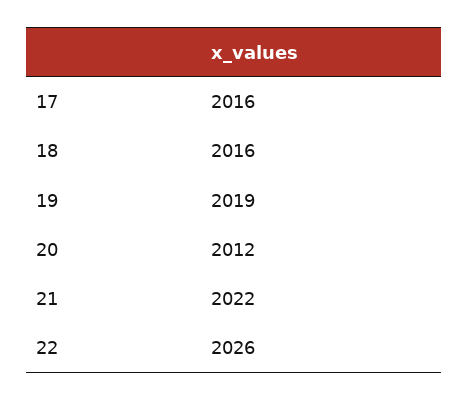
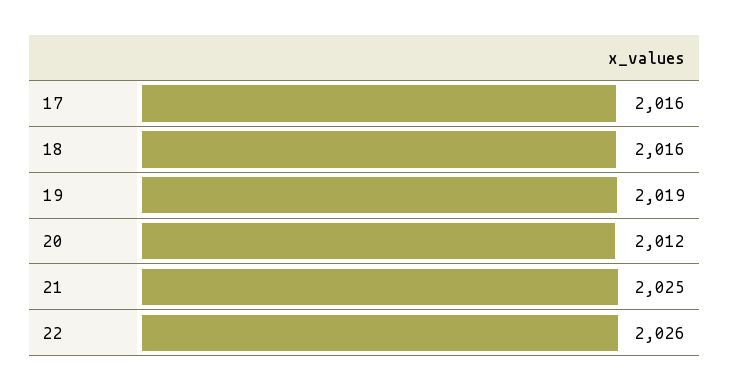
  {
    "17": 2016,
    "18": 2016,
    "19": 2019,
    "20": 2012,
-   "21": 2022,
+   "21": 2025,
    "22": 2026
  }

